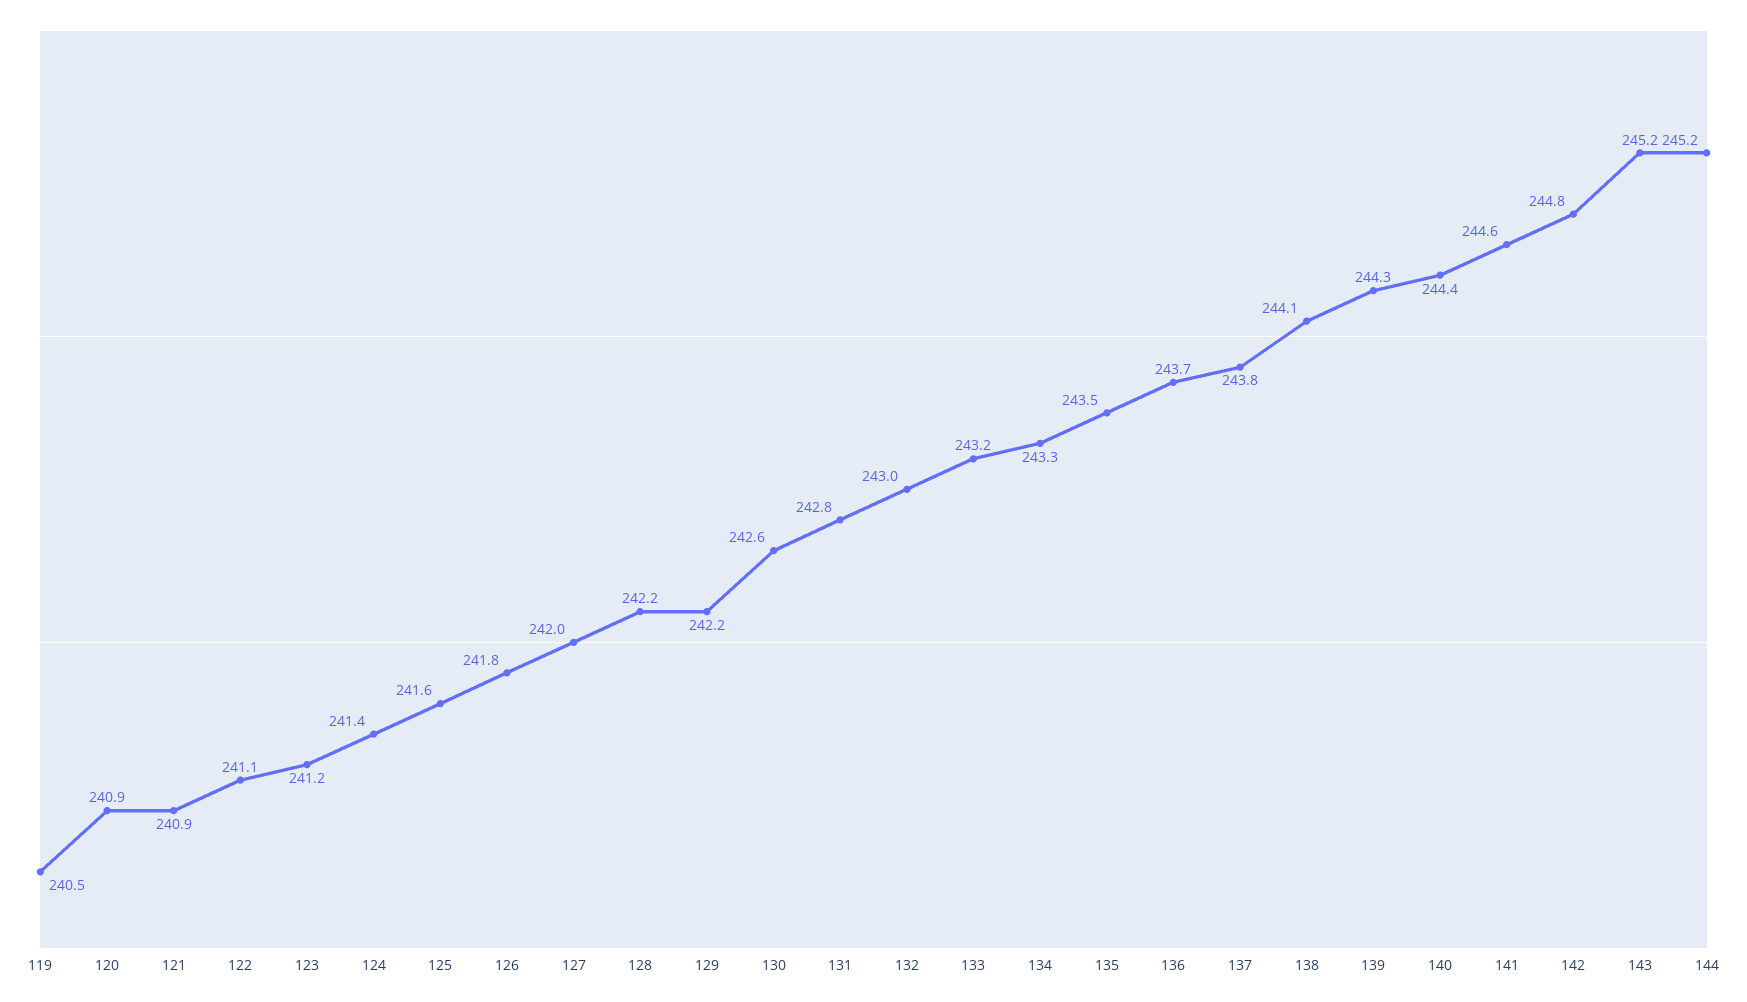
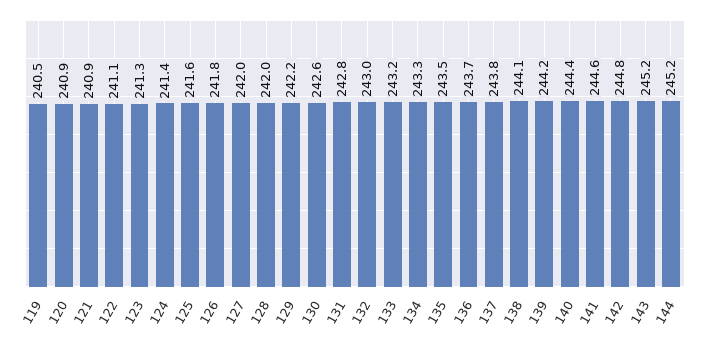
  {
    "119": 240.5,
    "120": 240.9,
    "121": 240.9,
    "122": 241.1,
-   "123": 241.2,
+   "123": 241.3,
    "124": 241.4,
    "125": 241.6,
    "126": 241.8,
    "127": 242,
-   "128": 242.2,
+   "128": 242,
    "129": 242.2,
    "130": 242.6,
    "131": 242.8,
    "132": 243,
    "133": 243.2,
    "134": 243.3,
    "135": 243.5,
    "136": 243.7,
    "137": 243.8,
    "138": 244.1,
-   "139": 244.3,
+   "139": 244.2,
    "140": 244.4,
    "141": 244.6,
    "142": 244.8,
    "143": 245.2,
    "144": 245.2
  }

